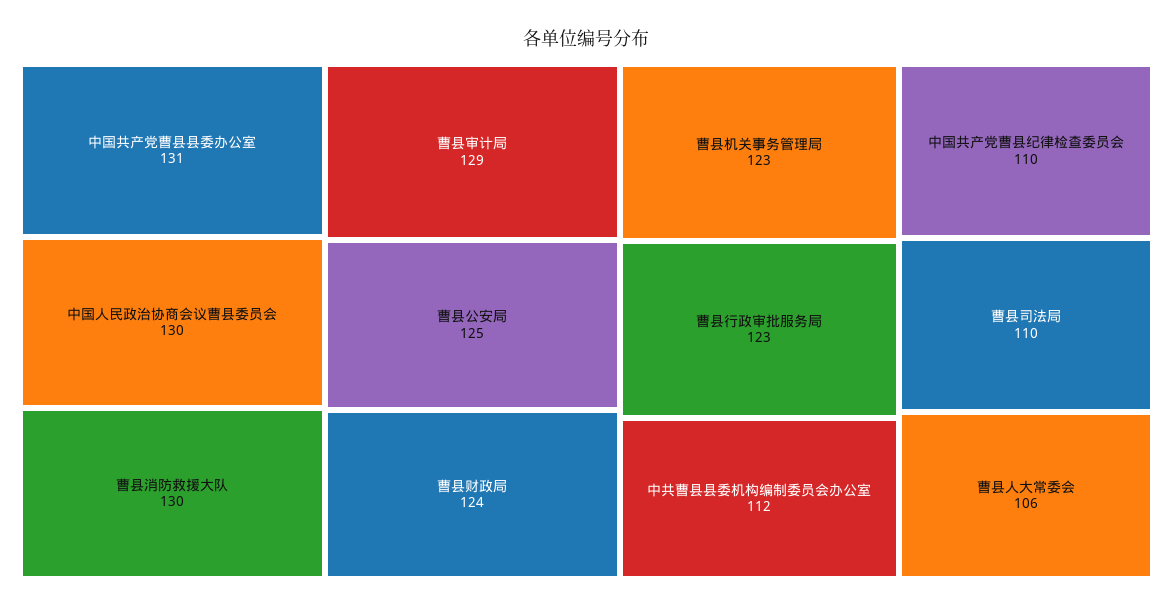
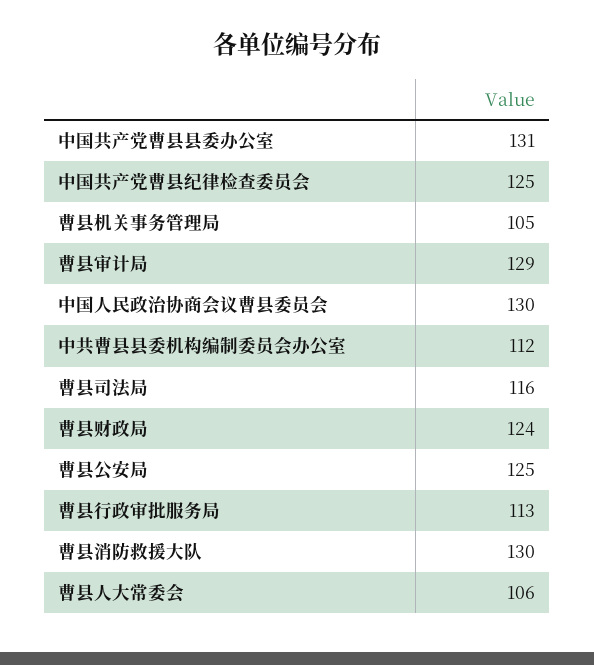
  {
    "中国共产党曹县县委办公室": 131,
    "中国人民政治协商会议曹县委员会": 130,
    "曹县消防救援大队": 130,
    "曹县审计局": 129,
    "曹县公安局": 125,
    "曹县财政局": 124,
-   "曹县机关事务管理局": 123,
+   "曹县机关事务管理局": 105,
-   "曹县行政审批服务局": 123,
+   "曹县行政审批服务局": 113,
    "中共曹县县委机构编制委员会办公室": 112,
-   "中国共产党曹县纪律检查委员会": 110,
+   "中国共产党曹县纪律检查委员会": 125,
-   "曹县司法局": 110,
+   "曹县司法局": 116,
    "曹县人大常委会": 106
  }

